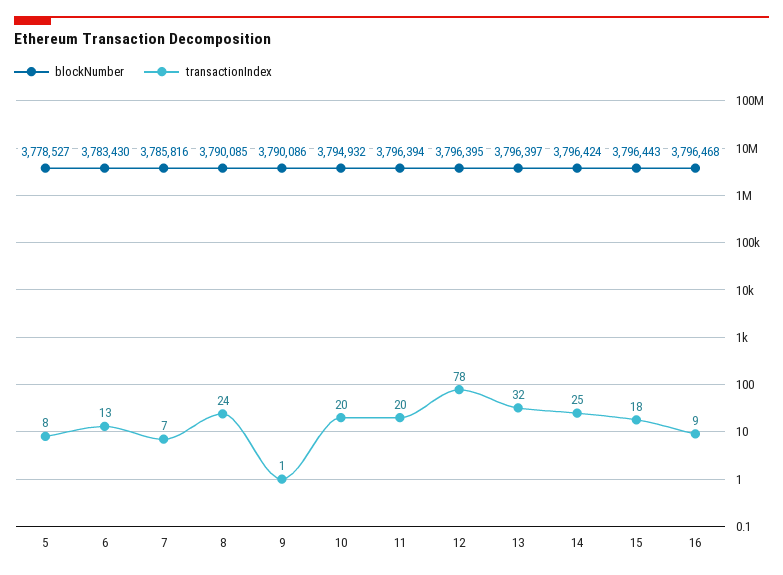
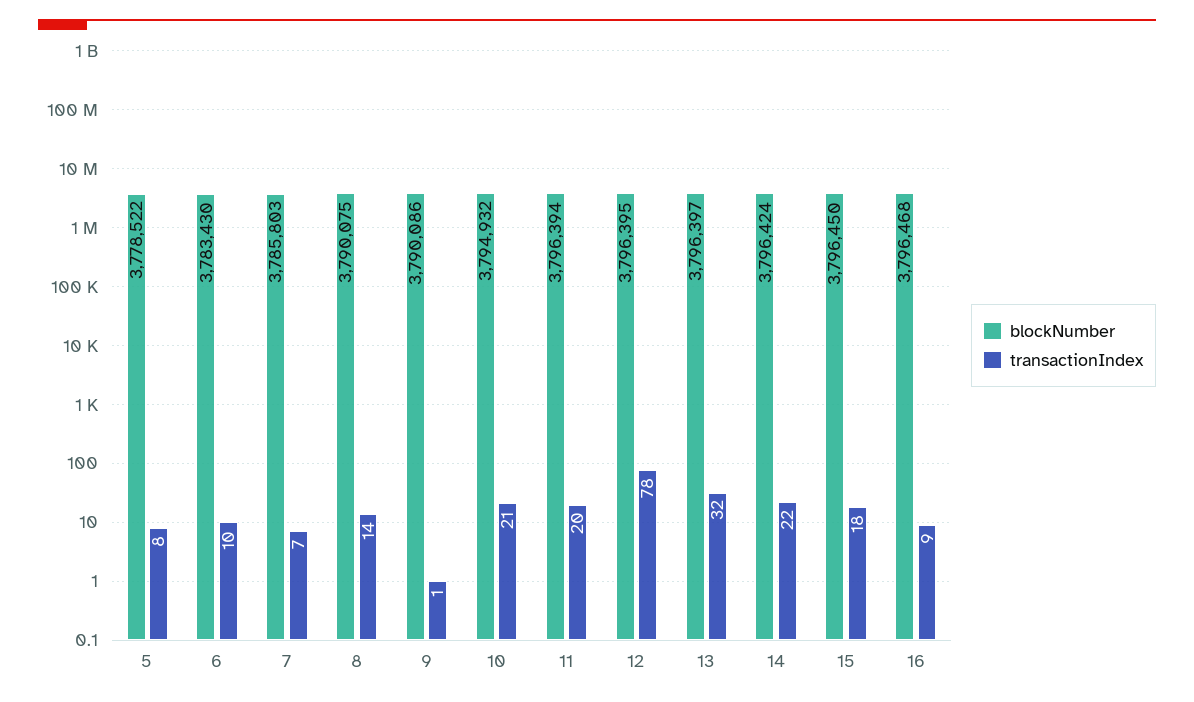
  {
    "blockNumber": {
-     "5": 3778527,
+     "5": 3778522,
      "6": 3783430,
-     "7": 3785816,
+     "7": 3785803,
-     "8": 3790085,
+     "8": 3790075,
      "9": 3790086,
      "10": 3794932,
      "11": 3796394,
      "12": 3796395,
      "13": 3796397,
      "14": 3796424,
-     "15": 3796443,
+     "15": 3796450,
      "16": 3796468
    },
    "transactionIndex": {
      "5": 8,
-     "6": 13,
+     "6": 10,
      "7": 7,
-     "8": 24,
+     "8": 14,
      "9": 1,
-     "10": 20,
+     "10": 21,
      "11": 20,
      "12": 78,
      "13": 32,
-     "14": 25,
+     "14": 22,
      "15": 18,
      "16": 9
    }
  }

